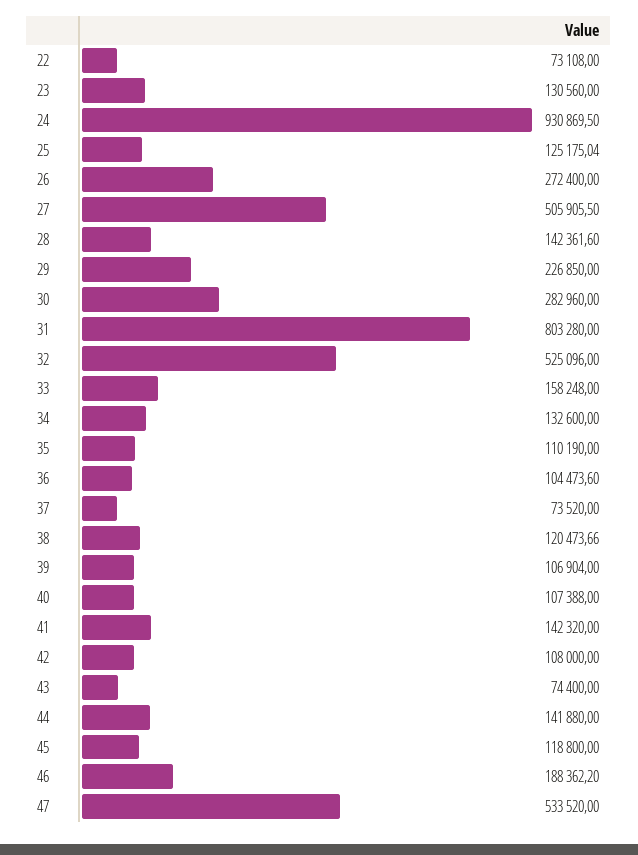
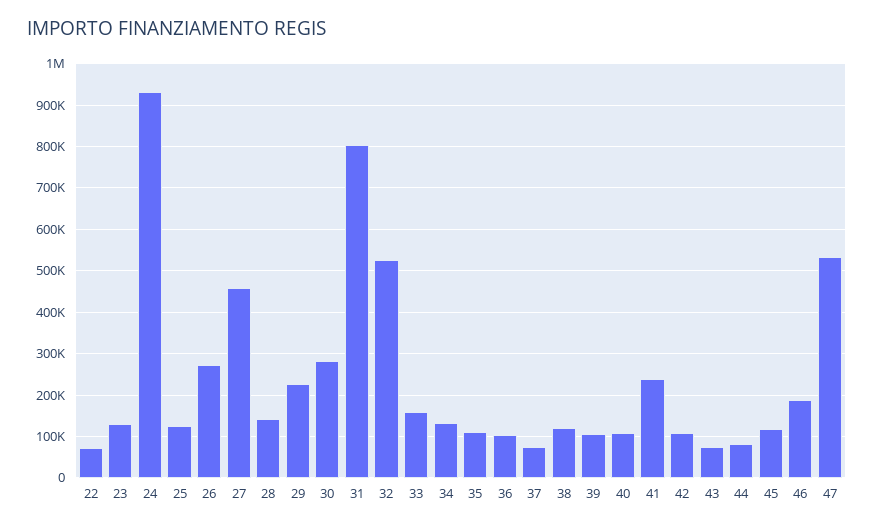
  {
    "22": 73108,
    "23": 130560,
    "24": 930869.5,
    "25": 125175.04,
    "26": 272400,
-   "27": 505905.5,
+   "27": 460000,
    "28": 142361.6,
    "29": 226850,
    "30": 282960,
    "31": 803280,
    "32": 525096,
    "33": 158248,
    "34": 132600,
    "35": 110190,
    "36": 104473.6,
    "37": 73520,
    "38": 120473.66,
    "39": 106904,
    "40": 107388,
-   "41": 142320,
+   "41": 240000,
    "42": 108000,
    "43": 74400,
-   "44": 141880,
+   "44": 80000,
    "45": 118800,
    "46": 188362.2,
    "47": 533520
  }

